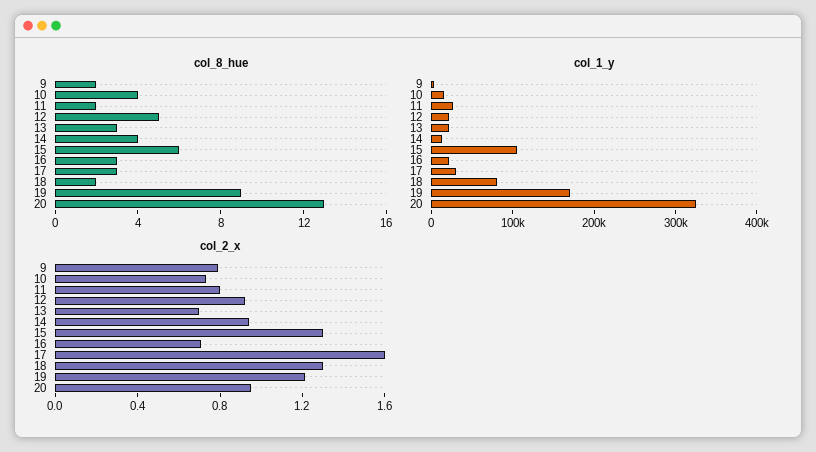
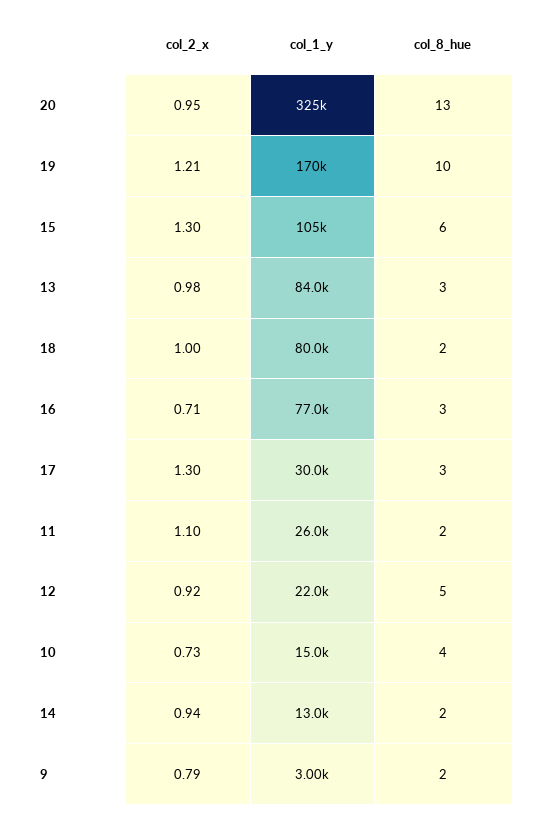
  {
    "col_8_hue": {
      "9": 2,
      "10": 4,
      "11": 2,
      "12": 5,
      "13": 3,
-     "14": 4,
+     "14": 2,
      "15": 6,
      "16": 3,
      "17": 3,
      "18": 2,
-     "19": 9,
+     "19": 10,
      "20": 13
    },
    "col_1_y": {
      "9": 3000,
      "10": 15000,
      "11": 26000,
      "12": 22000,
-     "13": 20000,
+     "13": 84000,
      "14": 13000,
      "15": 105000,
-     "16": 20000,
+     "16": 77000,
      "17": 30000,
      "18": 80000,
      "19": 170000,
      "20": 325000
    },
    "col_2_x": {
      "9": 0.79,
      "10": 0.73,
-     "11": 0.8,
+     "11": 1.1,
      "12": 0.92,
-     "13": 0.7,
+     "13": 0.98,
      "14": 0.94,
      "15": 1.3,
      "16": 0.71,
-     "17": 1.6,
+     "17": 1.3,
-     "18": 1.3,
+     "18": 1,
      "19": 1.21,
      "20": 0.95
    }
  }

